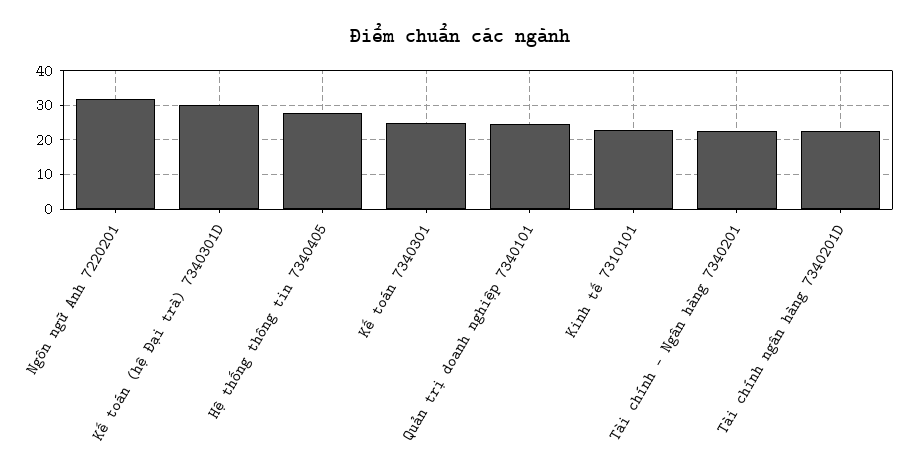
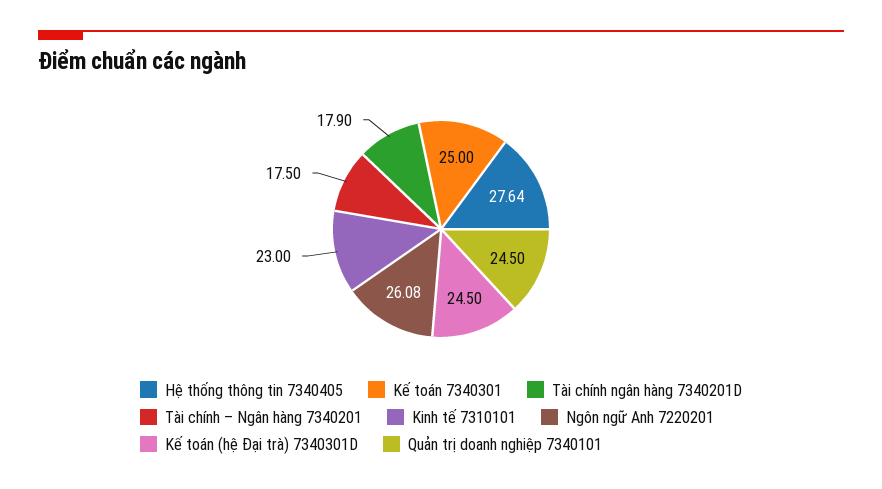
  {
-   "Ngôn ngữ Anh 7220201": 32,
+   "Ngôn ngữ Anh 7220201": 26.08,
-   "Kế toán (hệ Đại trà) 7340301D": 30,
+   "Kế toán (hệ Đại trà) 7340301D": 24.5,
    "Hệ thống thông tin 7340405": 27.64,
    "Kế toán 7340301": 25,
    "Quản trị doanh nghiệp 7340101": 24.5,
    "Kinh tế 7310101": 23,
-   "Tài chính – Ngân hàng 7340201": 22,
+   "Tài chính – Ngân hàng 7340201": 17.5,
-   "Tài chính ngân hàng 7340201D": 22
+   "Tài chính ngân hàng 7340201D": 17.9
  }

